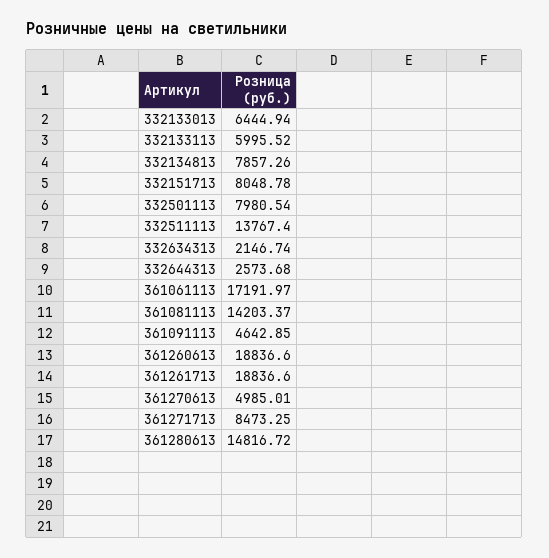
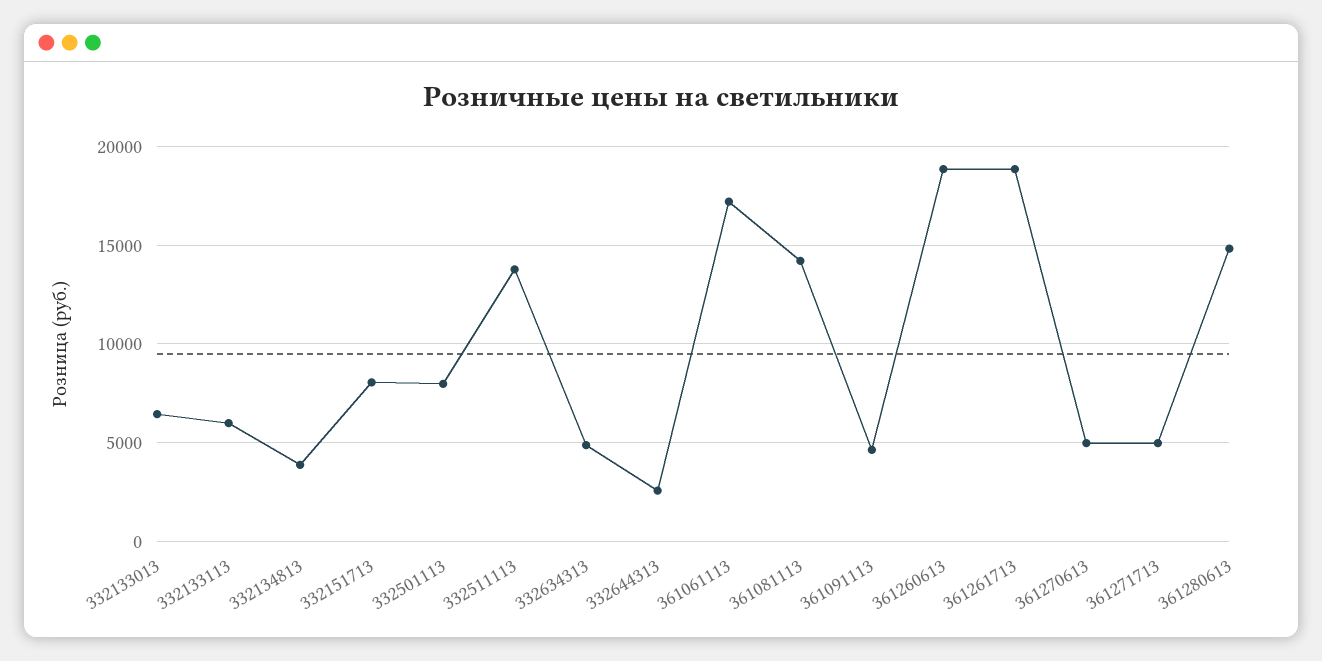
  {
    "332133013": 6444.94,
    "332133113": 5995.52,
-   "332134813": 7857.26,
+   "332134813": 4000,
    "332151713": 8048.78,
    "332501113": 7980.54,
    "332511113": 13767.4,
-   "332634313": 2146.74,
+   "332634313": 5000,
    "332644313": 2573.68,
    "361061113": 17191.97,
    "361081113": 14203.37,
    "361091113": 4642.85,
    "361260613": 18836.6,
    "361261713": 18836.6,
    "361270613": 4985.01,
-   "361271713": 8473.25,
+   "361271713": 5000,
    "361280613": 14816.72
  }

